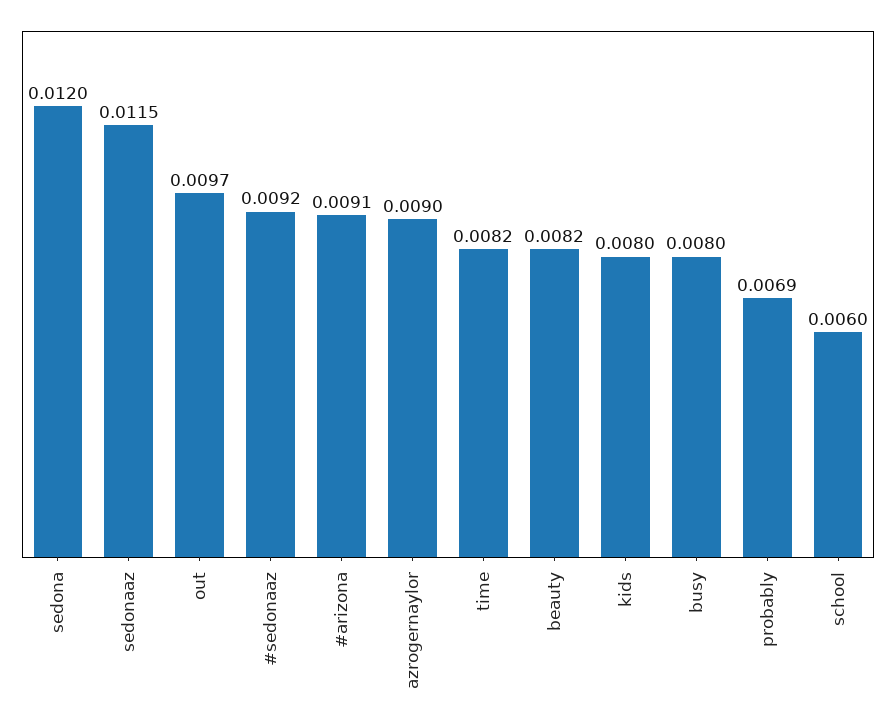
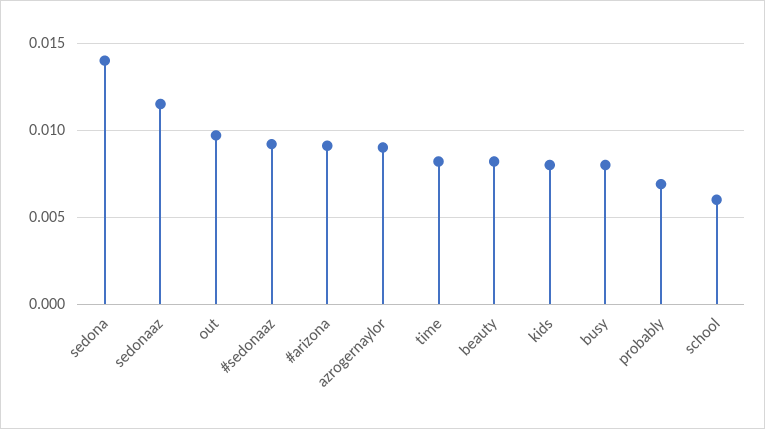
  {
-   "sedona": 0.012,
+   "sedona": 0.014,
    "sedonaaz": 0.0115,
    "out": 0.0097,
    "#sedonaaz": 0.0092,
    "#arizona": 0.0091,
    "azrogernaylor": 0.009,
    "time": 0.0082,
    "beauty": 0.0082,
    "kids": 0.008,
    "busy": 0.008,
    "probably": 0.0069,
    "school": 0.006
  }

